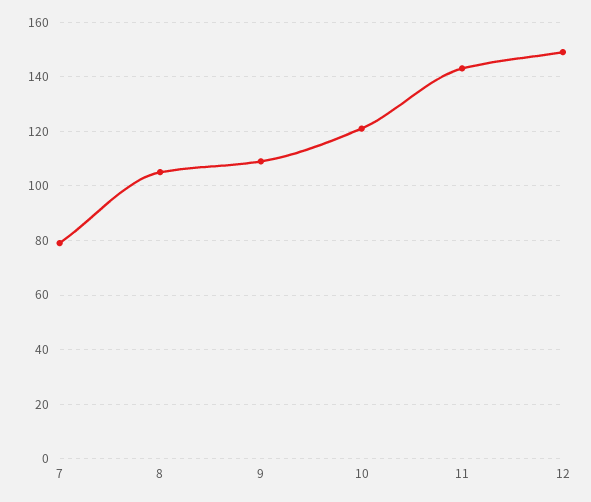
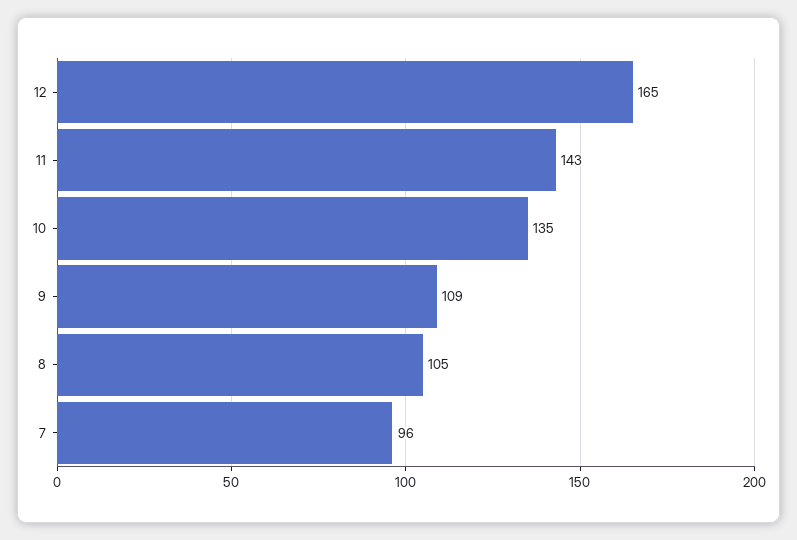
  {
-   "7": 80,
+   "7": 96,
    "8": 105,
    "9": 109,
-   "10": 120,
+   "10": 135,
    "11": 143,
-   "12": 150
+   "12": 165
  }

